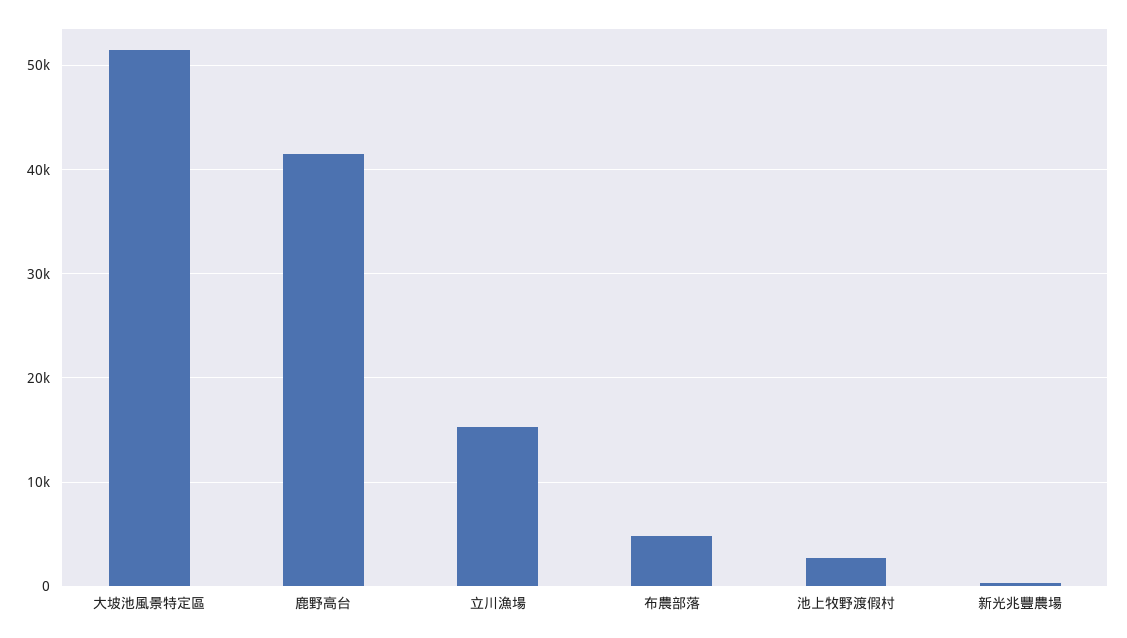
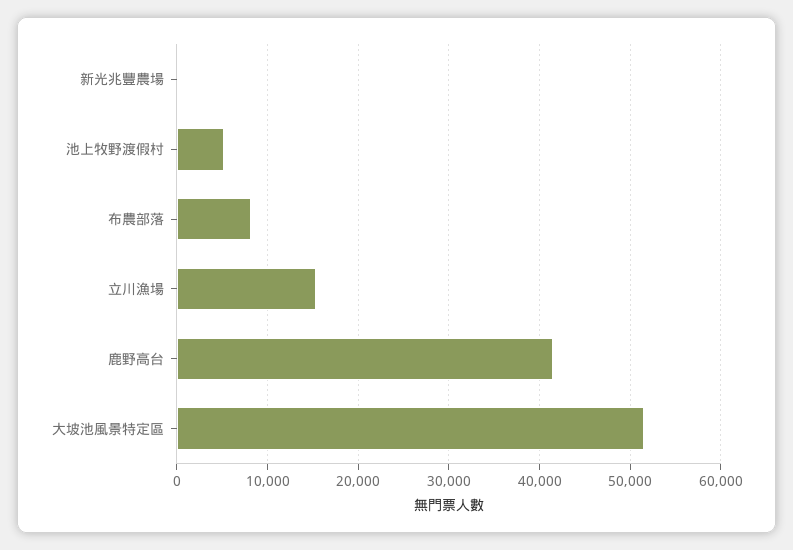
  {
    "大坡池風景特定區": 52000,
    "鹿野高台": 41000,
    "立川漁場": 15000,
-   "布農部落": 5000,
+   "布農部落": 8000,
-   "池上牧野渡假村": 3000,
+   "池上牧野渡假村": 5000,
    "新光兆豐農場": 0
  }

